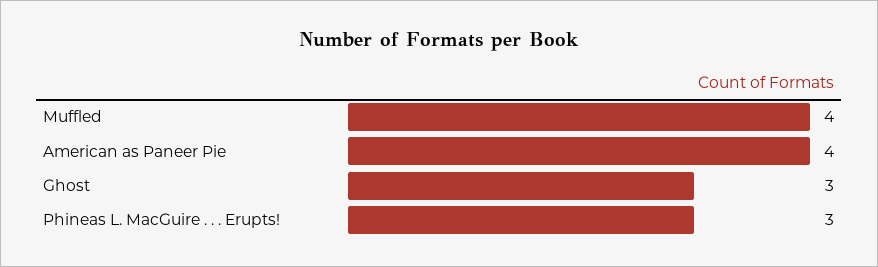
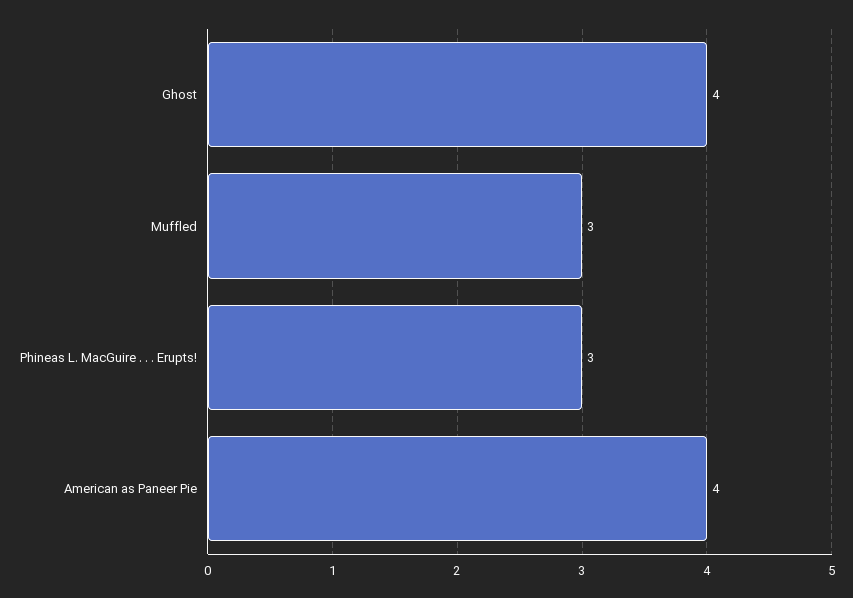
  {
-   "Muffled": 4,
+   "Muffled": 3,
    "American as Paneer Pie": 4,
-   "Ghost": 3,
+   "Ghost": 4,
    "Phineas L. MacGuire . . . Erupts!": 3
  }

